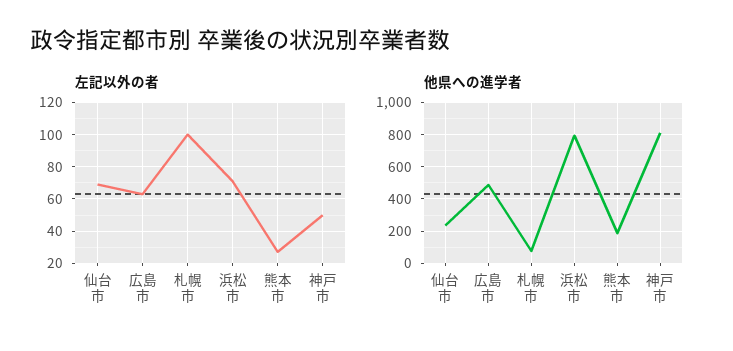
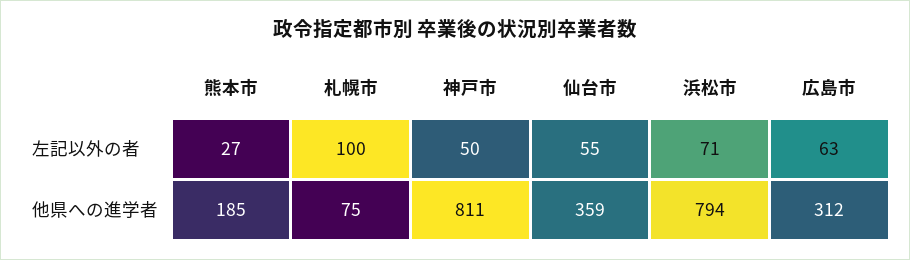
  {
    "左記以外の者": {
-     "仙台市": 70,
+     "仙台市": 55,
      "広島市": 63,
      "札幌市": 100,
      "浜松市": 71,
      "熊本市": 27,
      "神戸市": 50
    },
    "他県への進学者": {
-     "仙台市": 250,
+     "仙台市": 359,
-     "広島市": 500,
+     "広島市": 312,
      "札幌市": 75,
      "浜松市": 794,
      "熊本市": 185,
      "神戸市": 811
    }
  }

